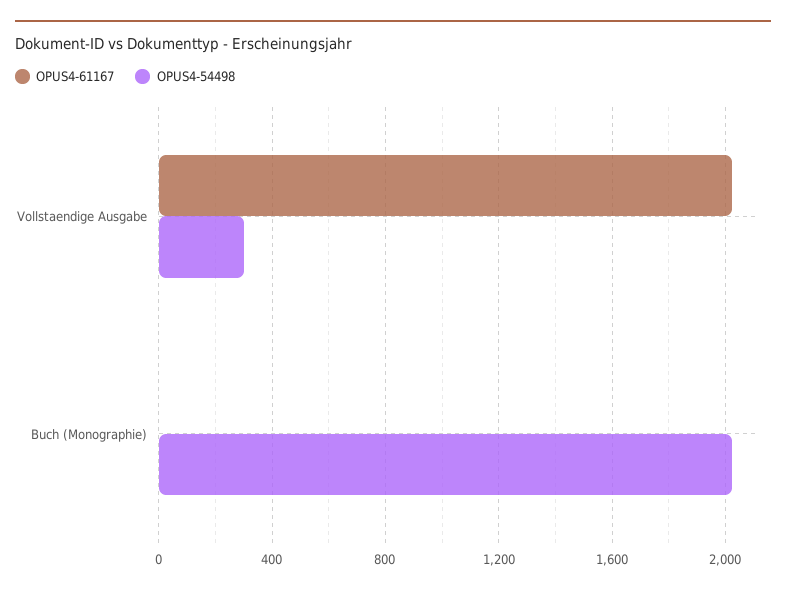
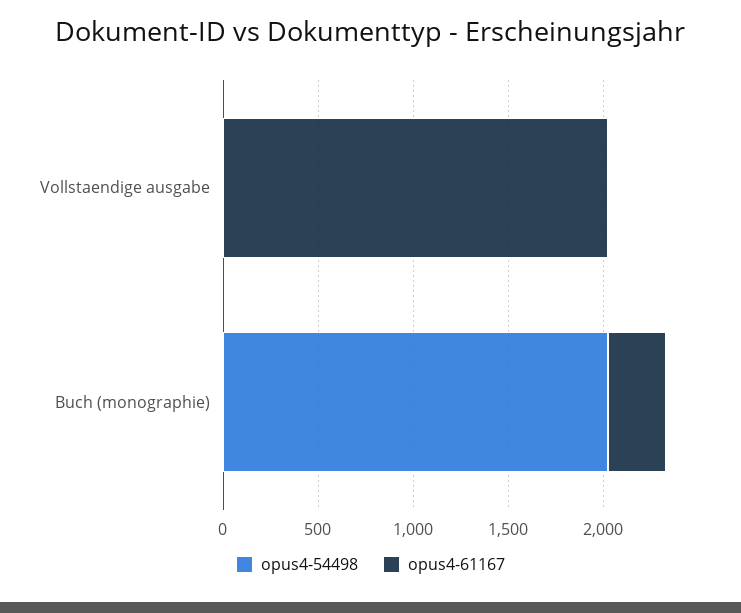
  {
    "OPUS4-61167": {
      "Vollstaendige Ausgabe": 2000,
-     "Buch (Monographie)": 0
+     "Buch (Monographie)": 300
    },
    "OPUS4-54498": {
-     "Vollstaendige Ausgabe": 300,
+     "Vollstaendige Ausgabe": 0,
      "Buch (Monographie)": 2000
    }
  }

